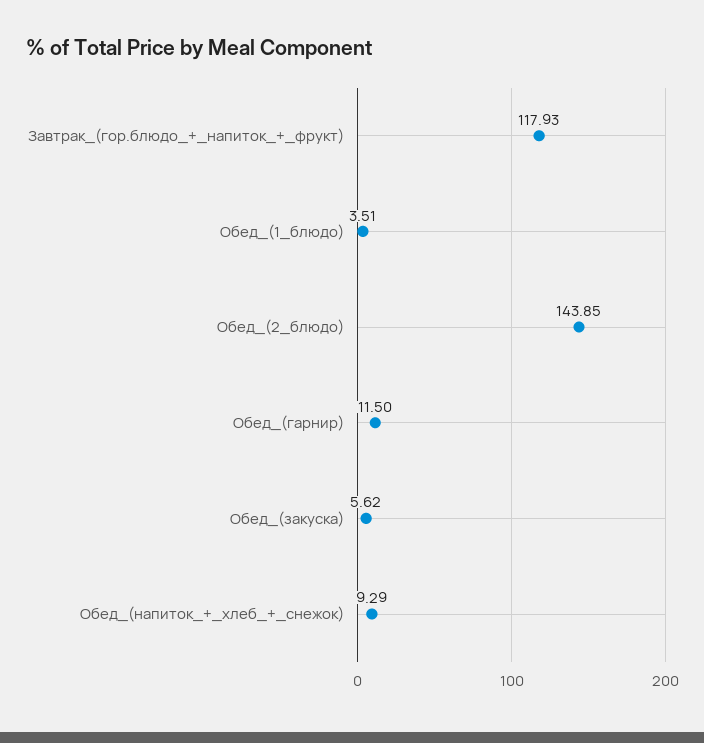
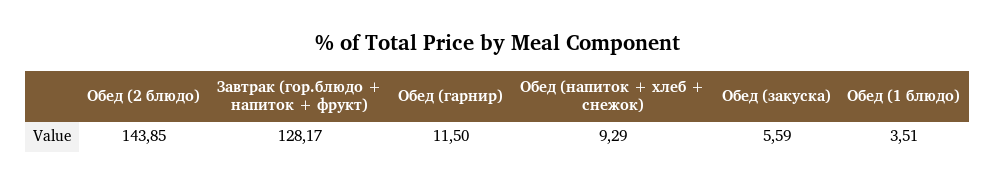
  {
-   "Завтрак_(гор.блюдо_+_напиток_+_фрукт)": 117.93,
+   "Завтрак_(гор.блюдо_+_напиток_+_фрукт)": 128.17,
    "Обед_(1_блюдо)": 3.51,
    "Обед_(2_блюдо)": 143.85,
    "Обед_(гарнир)": 11.5,
-   "Обед_(закуска)": 5.62,
+   "Обед_(закуска)": 5.59,
    "Обед_(напиток_+_хлеб_+_снежок)": 9.29
  }

